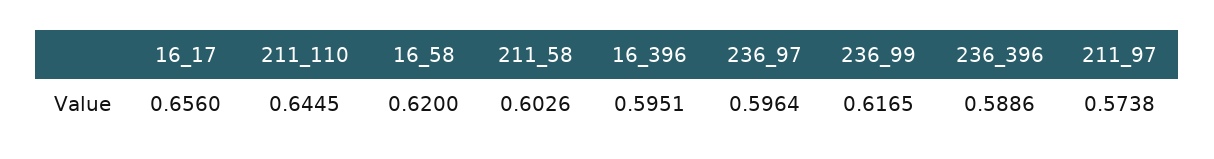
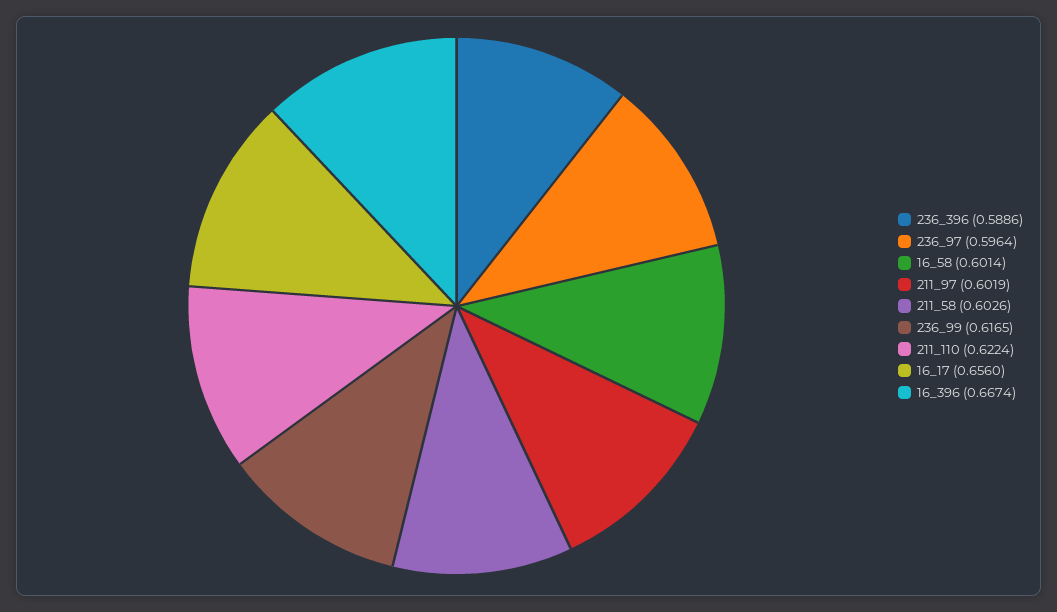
  {
    "16_17": 0.656,
-   "211_110": 0.6445,
+   "211_110": 0.6224,
-   "16_58": 0.62,
+   "16_58": 0.6014,
    "211_58": 0.6026,
-   "16_396": 0.5951,
+   "16_396": 0.6674,
    "236_97": 0.5964,
    "236_99": 0.6165,
    "236_396": 0.5886,
-   "211_97": 0.5738
+   "211_97": 0.6019
  }

